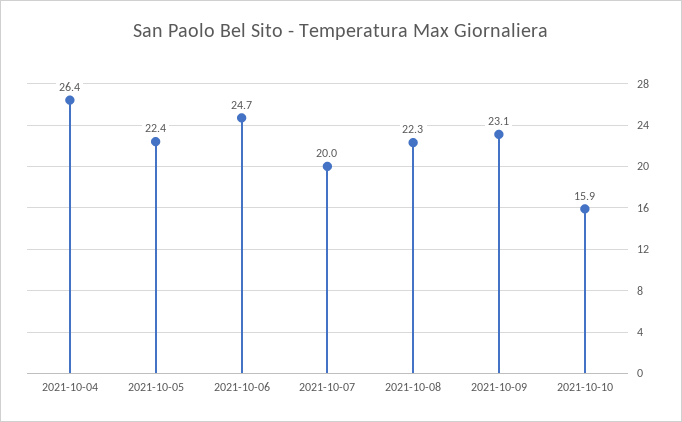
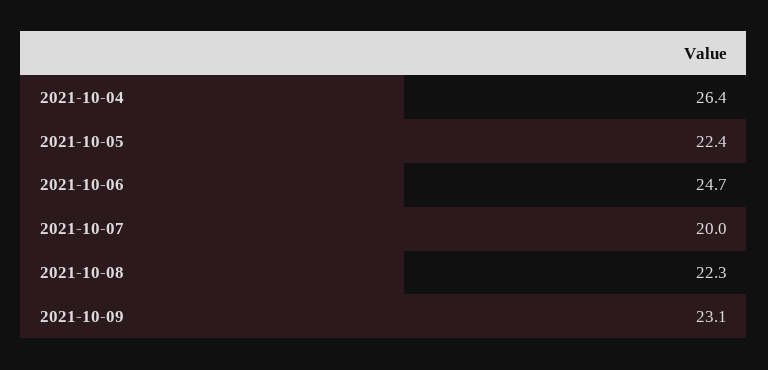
  {
    "2021-10-04": 26.4,
    "2021-10-05": 22.4,
    "2021-10-06": 24.7,
    "2021-10-07": 20,
    "2021-10-08": 22.3,
-   "2021-10-09": 23.1,
+   "2021-10-09": 23.1
-   "2021-10-10": 15.9
  }

